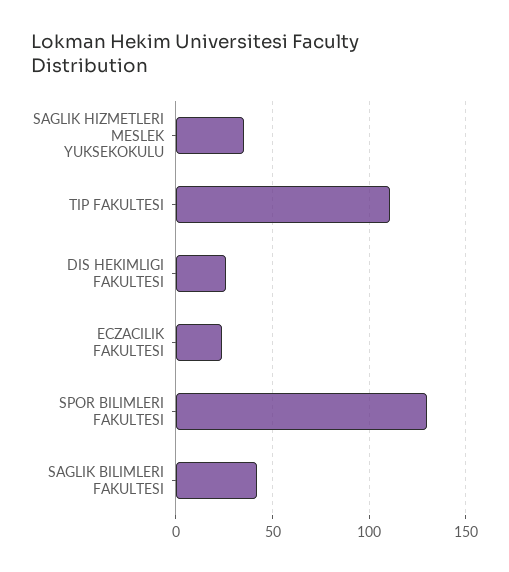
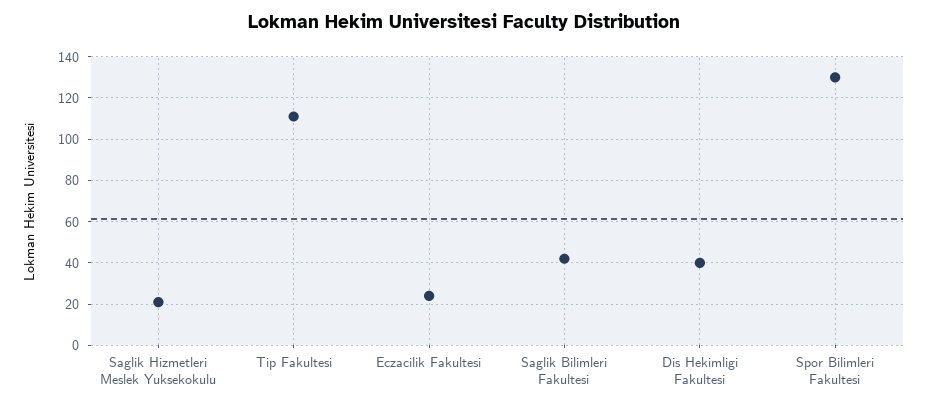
  {
-   "SAGLIK HIZMETLERI MESLEK YUKSEKOKULU": 35,
+   "SAGLIK HIZMETLERI MESLEK YUKSEKOKULU": 20,
    "TIP FAKULTESI": 110,
-   "DIS HEKIMLIGI FAKULTESI": 25,
+   "DIS HEKIMLIGI FAKULTESI": 40,
    "ECZACILIK FAKULTESI": 25,
    "SPOR BILIMLERI FAKULTESI": 130,
    "SAGLIK BILIMLERI FAKULTESI": 40
  }

